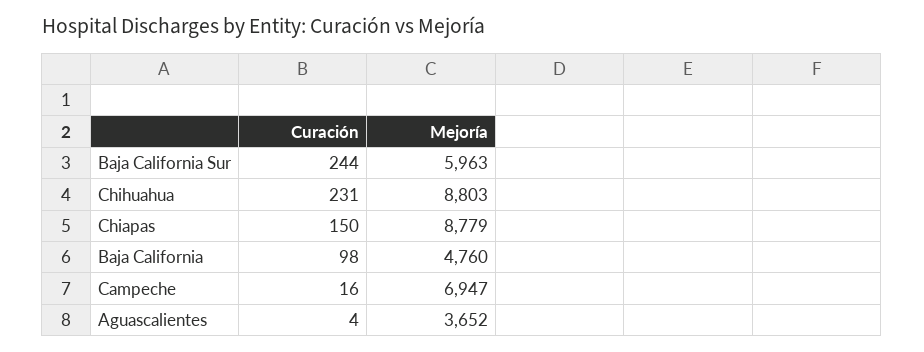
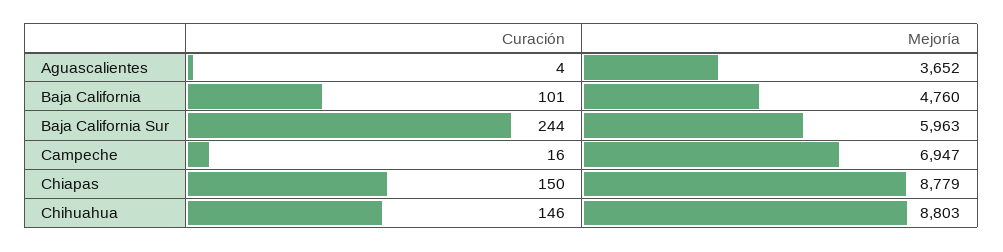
  {
    "Curación": {
      "Baja California Sur": 244,
-     "Chihuahua": 231,
+     "Chihuahua": 146,
      "Chiapas": 150,
-     "Baja California": 98,
+     "Baja California": 101,
      "Campeche": 16,
      "Aguascalientes": 4
    },
    "Mejoría": {
      "Baja California Sur": 5963,
      "Chihuahua": 8803,
      "Chiapas": 8779,
      "Baja California": 4760,
      "Campeche": 6947,
      "Aguascalientes": 3652
    }
  }

